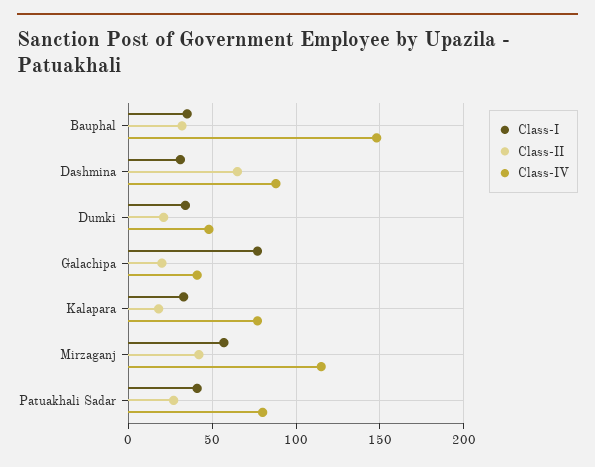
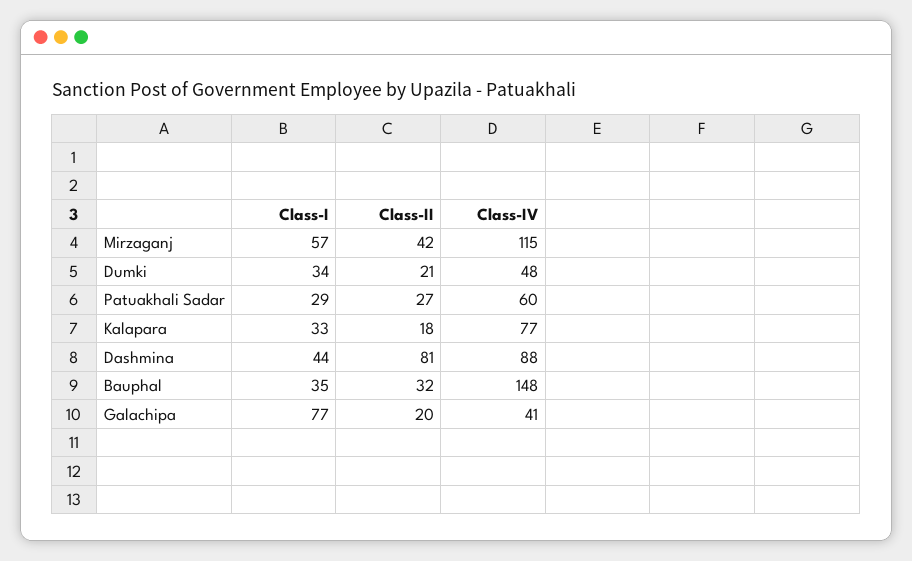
  {
    "Class-I": {
      "Bauphal": 35,
-     "Dashmina": 30,
+     "Dashmina": 44,
      "Dumki": 34,
      "Galachipa": 77,
      "Kalapara": 33,
      "Mirzaganj": 57,
-     "Patuakhali Sadar": 40
+     "Patuakhali Sadar": 29
    },
    "Class-II": {
      "Bauphal": 32,
-     "Dashmina": 65,
+     "Dashmina": 81,
      "Dumki": 21,
      "Galachipa": 20,
      "Kalapara": 18,
      "Mirzaganj": 42,
      "Patuakhali Sadar": 27
    },
    "Class-IV": {
      "Bauphal": 148,
      "Dashmina": 88,
      "Dumki": 48,
      "Galachipa": 41,
      "Kalapara": 77,
      "Mirzaganj": 115,
-     "Patuakhali Sadar": 80
+     "Patuakhali Sadar": 60
    }
  }

